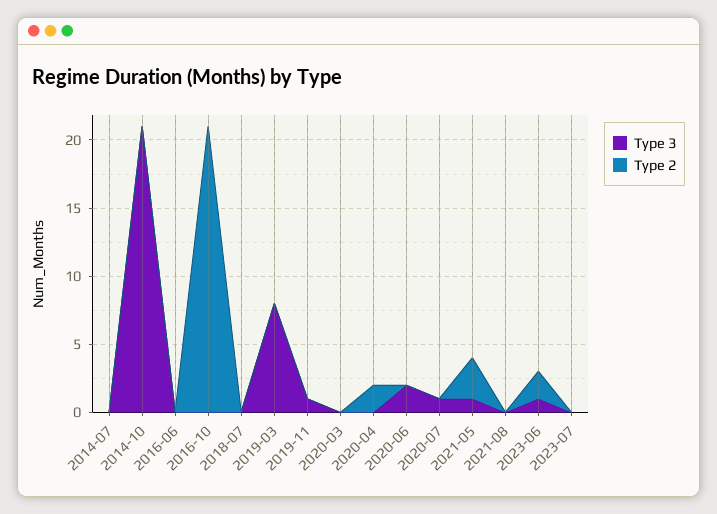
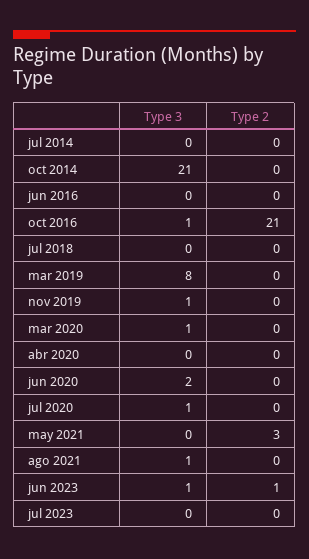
  {
    "Type 3": {
      "2014-07": 0,
      "2014-10": 21,
      "2016-06": 0,
-     "2016-10": 0,
+     "2016-10": 1,
      "2018-07": 0,
      "2019-03": 8,
      "2019-11": 1,
-     "2020-03": 0,
+     "2020-03": 1,
      "2020-04": 0,
      "2020-06": 2,
      "2020-07": 1,
-     "2021-05": 1,
+     "2021-05": 0,
-     "2021-08": 0,
+     "2021-08": 1,
      "2023-06": 1,
      "2023-07": 0
    },
    "Type 2": {
      "2014-07": 0,
      "2014-10": 0,
      "2016-06": 0,
      "2016-10": 21,
      "2018-07": 0,
      "2019-03": 0,
      "2019-11": 0,
      "2020-03": 0,
-     "2020-04": 2,
+     "2020-04": 0,
      "2020-06": 0,
      "2020-07": 0,
      "2021-05": 3,
      "2021-08": 0,
-     "2023-06": 2,
+     "2023-06": 1,
      "2023-07": 0
    }
  }

